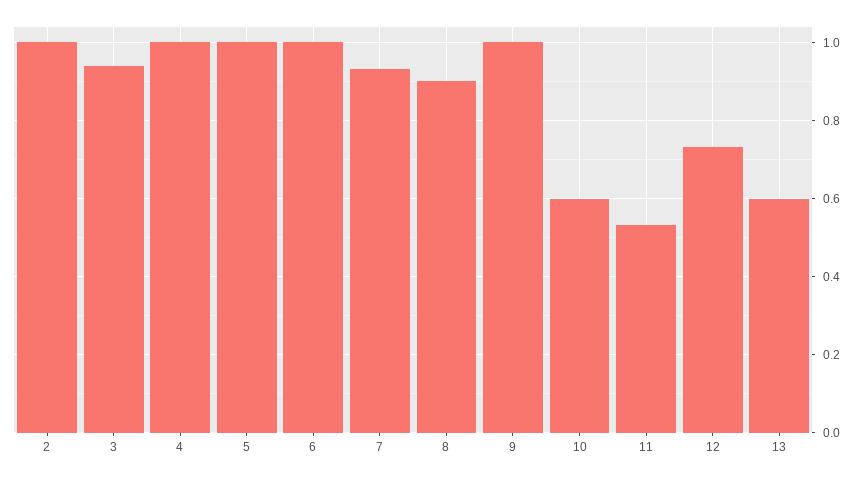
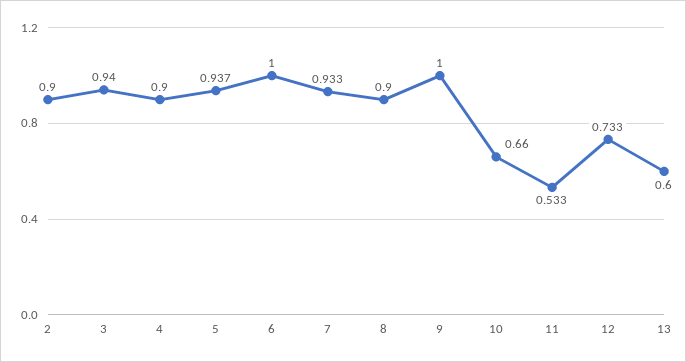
  {
-   "2": 1,
+   "2": 0.9,
    "3": 0.94,
-   "4": 1,
+   "4": 0.9,
-   "5": 1,
+   "5": 0.937,
    "6": 1,
    "7": 0.933,
    "8": 0.9,
    "9": 1,
-   "10": 0.6,
+   "10": 0.66,
    "11": 0.533,
    "12": 0.733,
    "13": 0.6
  }

